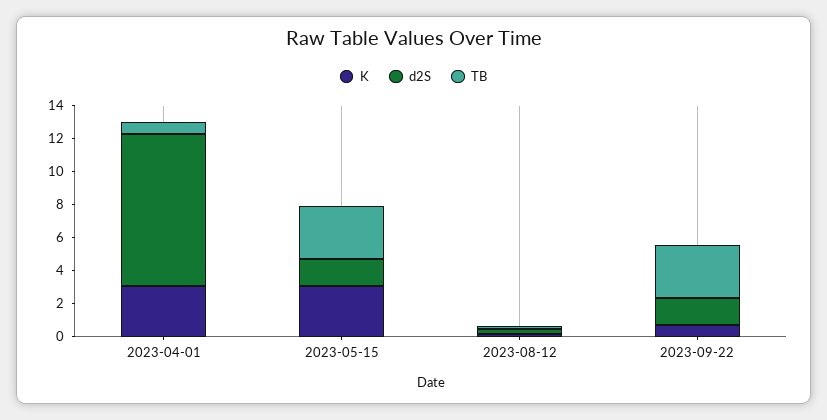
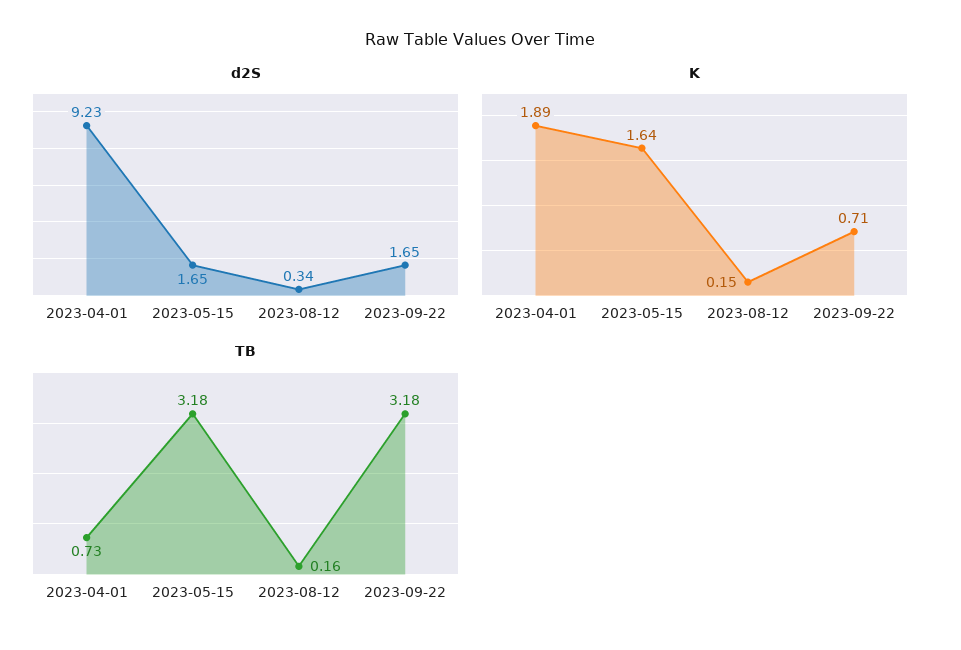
  {
    "K": {
-     "2023-04-01": 3,
+     "2023-04-01": 1.89,
-     "2023-05-15": 3,
+     "2023-05-15": 1.64,
      "2023-08-12": 0.15,
      "2023-09-22": 0.71
    },
    "d2S": {
      "2023-04-01": 9.23,
      "2023-05-15": 1.65,
      "2023-08-12": 0.34,
      "2023-09-22": 1.65
    },
    "TB": {
      "2023-04-01": 0.73,
      "2023-05-15": 3.18,
      "2023-08-12": 0.16,
      "2023-09-22": 3.18
    }
  }

